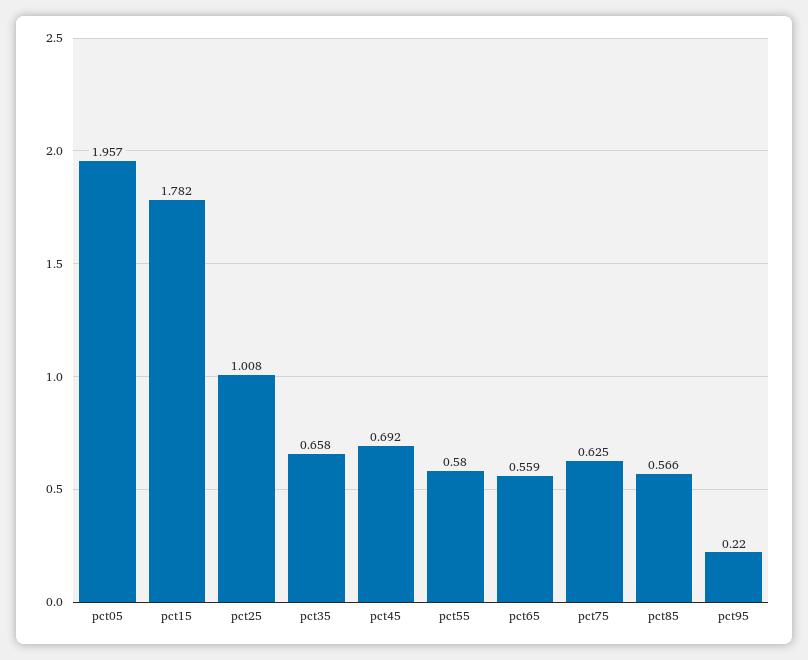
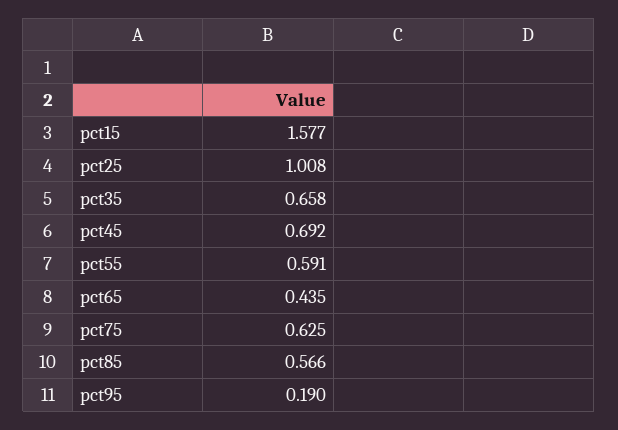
  {
-   "pct05": 1.957,
-   "pct15": 1.782,
+   "pct15": 1.577,
    "pct25": 1.008,
    "pct35": 0.658,
    "pct45": 0.692,
-   "pct55": 0.58,
+   "pct55": 0.591,
-   "pct65": 0.559,
+   "pct65": 0.435,
    "pct75": 0.625,
    "pct85": 0.566,
-   "pct95": 0.22
+   "pct95": 0.19
  }

